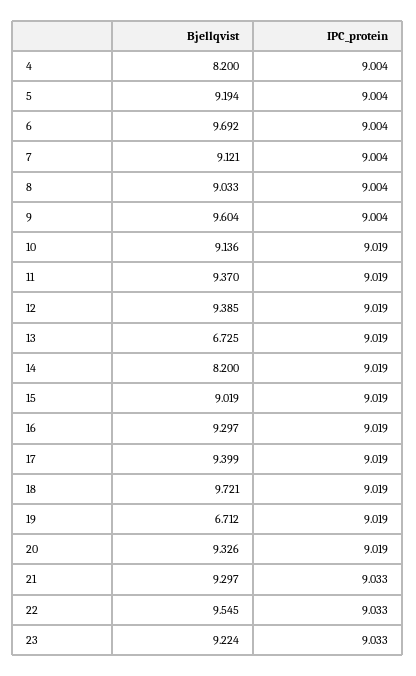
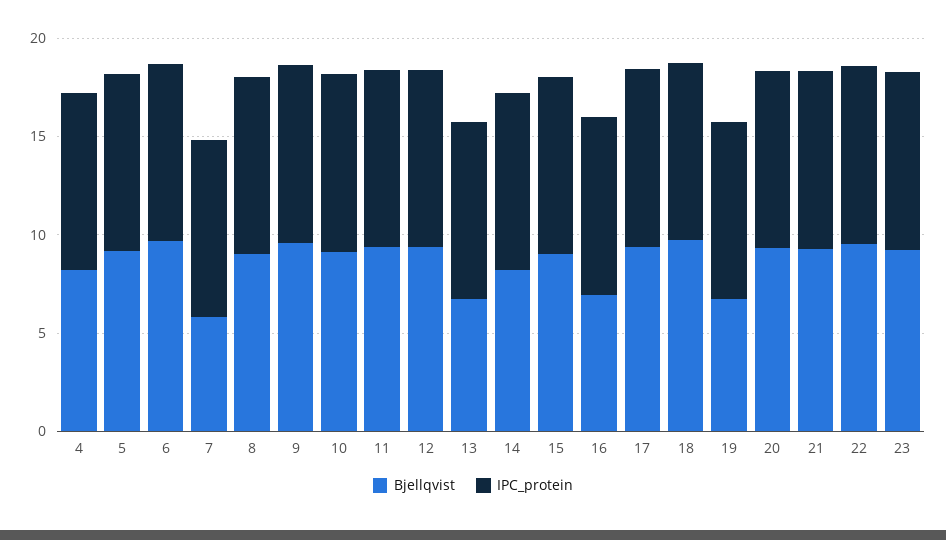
  {
    "Bjellqvist": {
      "4": 8.2,
      "5": 9.194,
      "6": 9.692,
-     "7": 9.121,
+     "7": 6,
      "8": 9.033,
      "9": 9.604,
      "10": 9.136,
      "11": 9.37,
      "12": 9.385,
      "13": 6.725,
      "14": 8.2,
      "15": 9.019,
-     "16": 9.297,
+     "16": 7,
      "17": 9.399,
      "18": 9.721,
      "19": 6.712,
      "20": 9.326,
      "21": 9.297,
      "22": 9.545,
      "23": 9.224
    },
    "IPC_protein": {
      "4": 9.004,
      "5": 9.004,
      "6": 9.004,
      "7": 9.004,
      "8": 9.004,
      "9": 9.004,
      "10": 9.019,
      "11": 9.019,
      "12": 9.019,
      "13": 9.019,
      "14": 9.019,
      "15": 9.019,
      "16": 9.019,
      "17": 9.019,
      "18": 9.019,
      "19": 9.019,
      "20": 9.019,
      "21": 9.033,
      "22": 9.033,
      "23": 9.033
    }
  }

